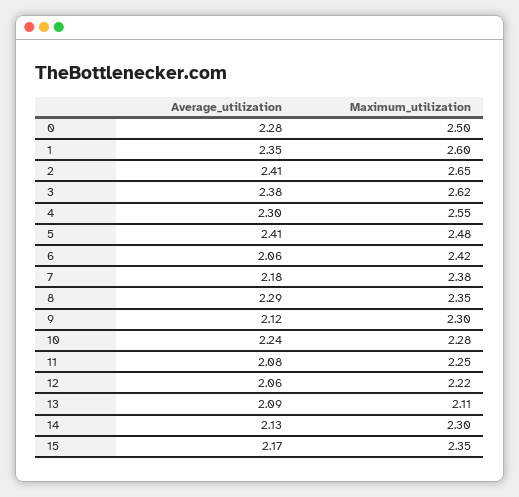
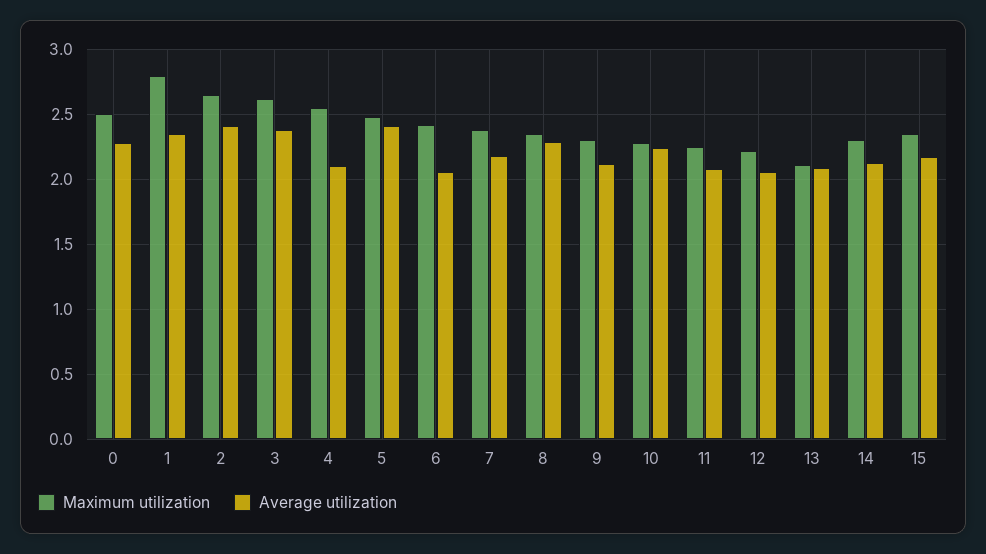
  {
    "Average_utilization": {
      "0": 2.28,
      "1": 2.35,
      "2": 2.41,
      "3": 2.38,
-     "4": 2.3,
+     "4": 2.1,
      "5": 2.41,
      "6": 2.06,
      "7": 2.18,
      "8": 2.29,
      "9": 2.12,
      "10": 2.24,
      "11": 2.08,
      "12": 2.06,
      "13": 2.09,
      "14": 2.13,
      "15": 2.17
    },
    "Maximum_utilization": {
      "0": 2.5,
-     "1": 2.6,
+     "1": 2.8,
      "2": 2.65,
      "3": 2.62,
      "4": 2.55,
      "5": 2.48,
      "6": 2.42,
      "7": 2.38,
      "8": 2.35,
      "9": 2.3,
      "10": 2.28,
      "11": 2.25,
      "12": 2.22,
      "13": 2.11,
      "14": 2.3,
      "15": 2.35
    }
  }

